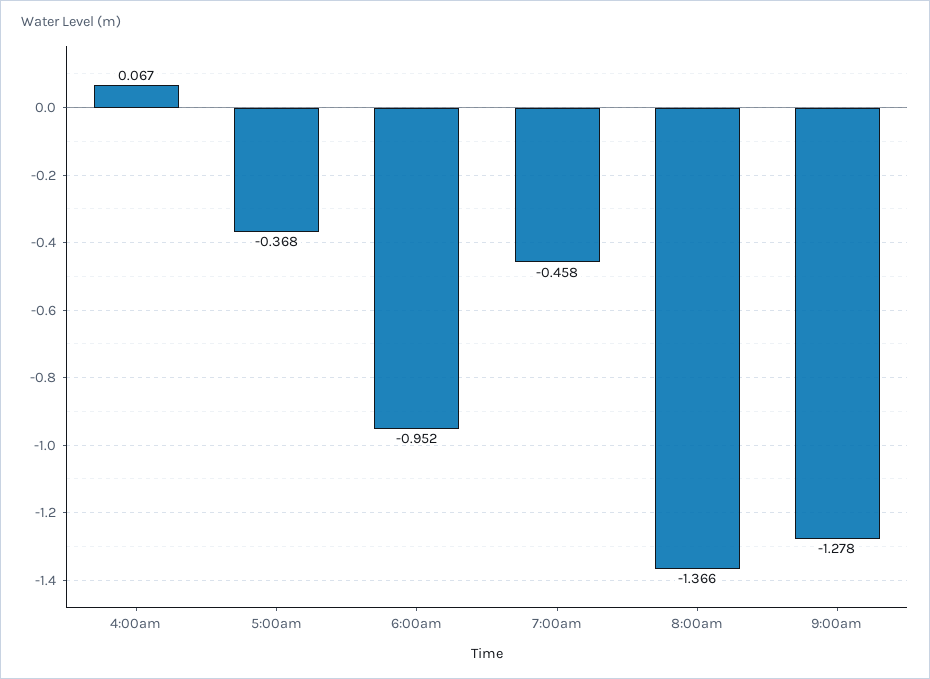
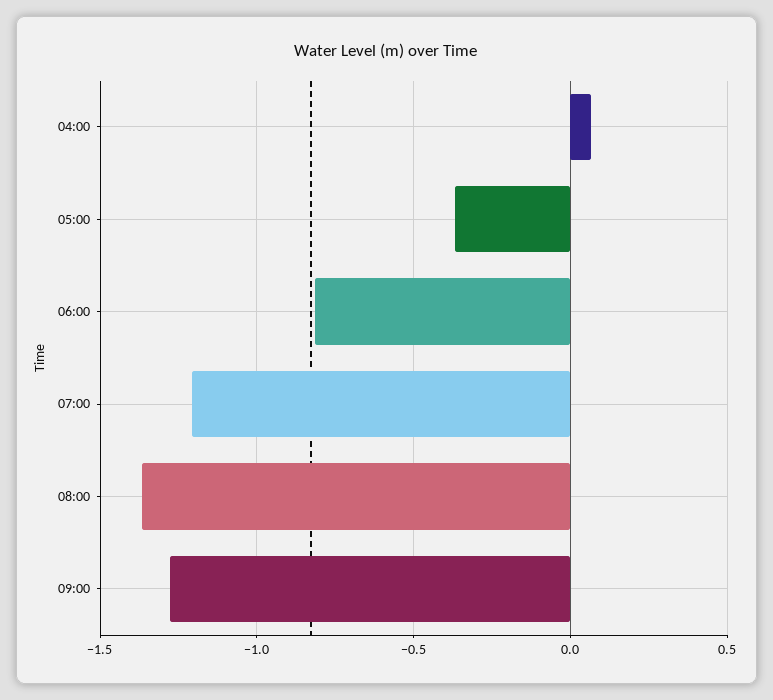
  {
    "4:00am": 0.067,
    "5:00am": -0.368,
-   "6:00am": -0.952,
+   "6:00am": -0.8,
-   "7:00am": -0.458,
+   "7:00am": -1.2,
    "8:00am": -1.366,
    "9:00am": -1.278
  }

